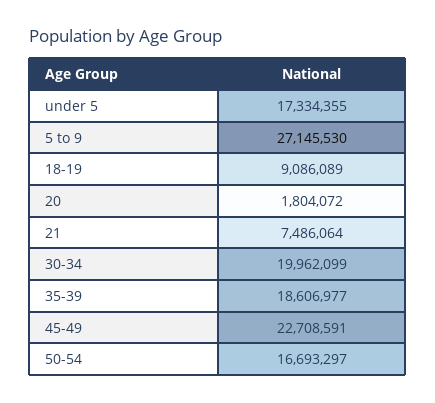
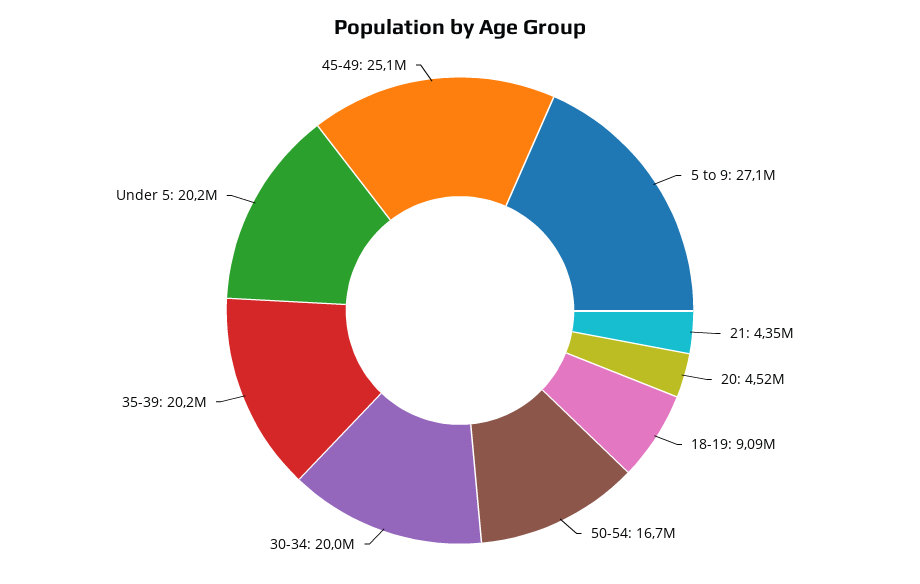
  {
-   "under 5": 17334355,
+   "under 5": 20200000,
    "5 to 9": 27145530,
    "18-19": 9086089,
-   "20": 1804072,
+   "20": 4520000,
-   "21": 7486064,
+   "21": 4350000,
    "30-34": 19962099,
-   "35-39": 18606977,
+   "35-39": 20200000,
-   "45-49": 22708591,
+   "45-49": 25100000,
    "50-54": 16693297
  }

